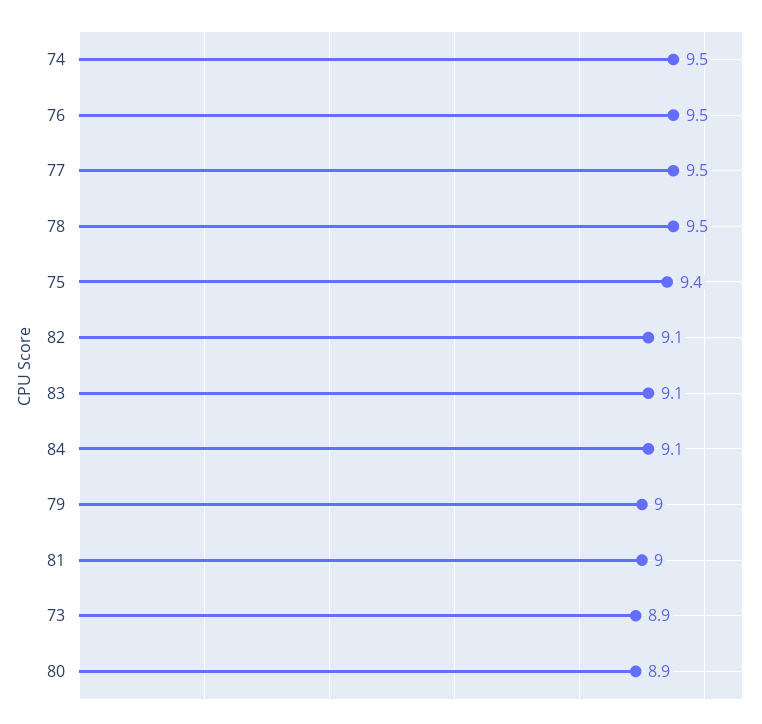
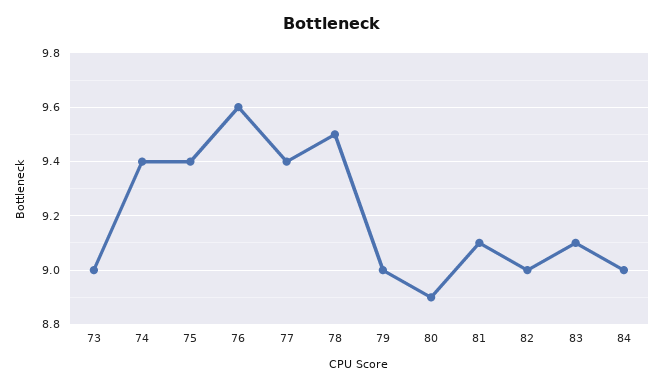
  {
-   "74": 9.5,
+   "74": 9.4,
-   "76": 9.5,
+   "76": 9.6,
-   "77": 9.5,
+   "77": 9.4,
    "78": 9.5,
    "75": 9.4,
-   "82": 9.1,
+   "82": 9,
    "83": 9.1,
-   "84": 9.1,
+   "84": 9,
    "79": 9,
-   "81": 9,
+   "81": 9.1,
-   "73": 8.9,
+   "73": 9,
    "80": 8.9
  }

